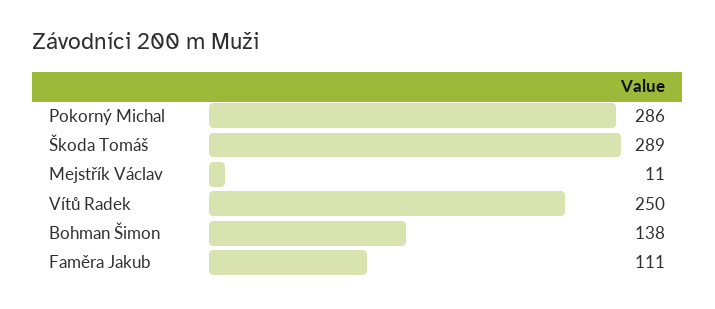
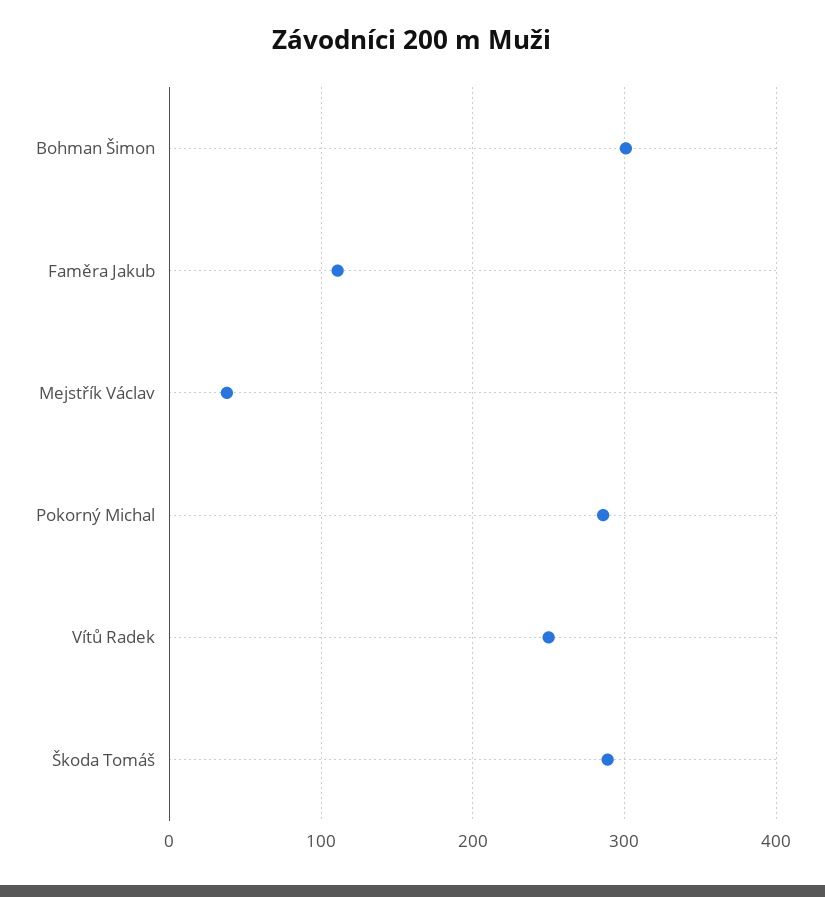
  {
    "Pokorný Michal": 286,
    "Škoda Tomáš": 289,
-   "Mejstřík Václav": 11,
+   "Mejstřík Václav": 40,
    "Vítů Radek": 250,
-   "Bohman Šimon": 138,
+   "Bohman Šimon": 300,
    "Faměra Jakub": 111
  }

